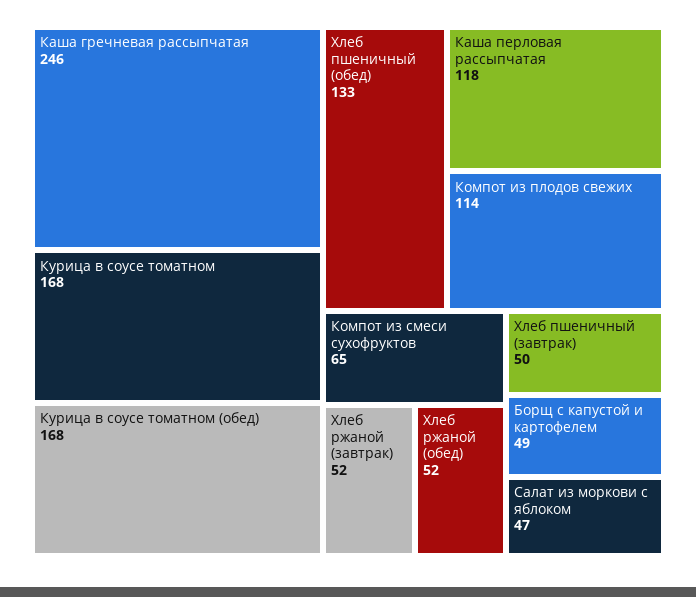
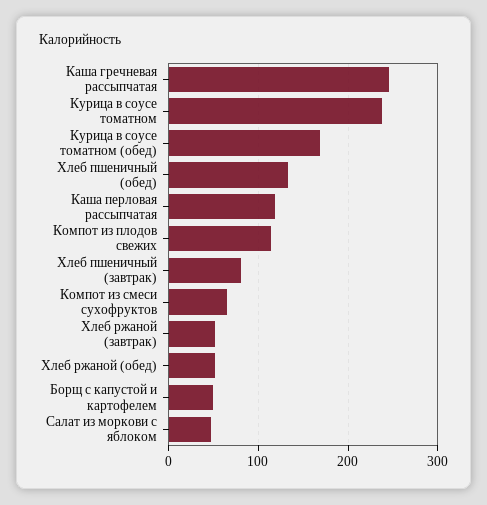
  {
    "Каша гречневая рассыпчатая": 246,
-   "Курица в соусе томатном": 168,
+   "Курица в соусе томатном": 240,
    "Курица в соусе томатном (обед)": 168,
    "Хлеб пшеничный (обед)": 133,
    "Каша перловая рассыпчатая": 118,
    "Компот из плодов свежих": 114,
    "Компот из смеси сухофруктов": 65,
    "Хлеб ржаной (завтрак)": 52,
    "Хлеб ржаной (обед)": 52,
-   "Хлеб пшеничный (завтрак)": 50,
+   "Хлеб пшеничный (завтрак)": 80,
    "Борщ с капустой и картофелем": 49,
    "Салат из моркови с яблоком": 47
  }

